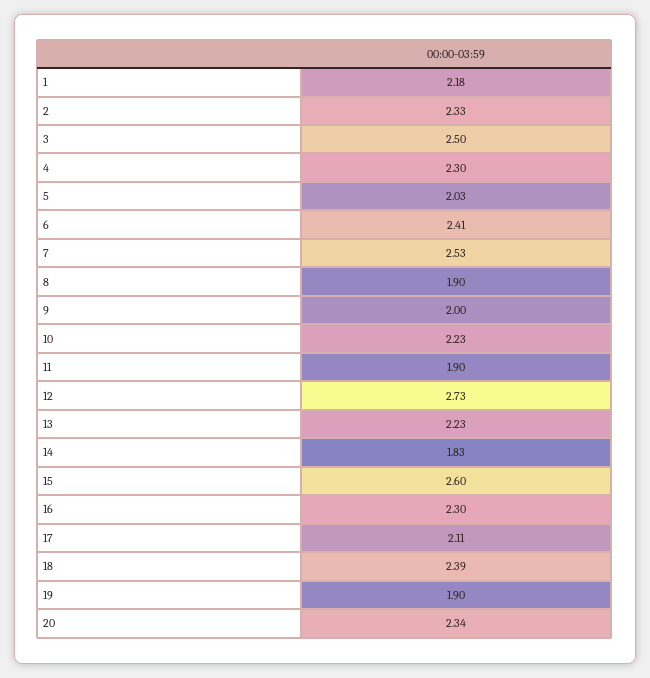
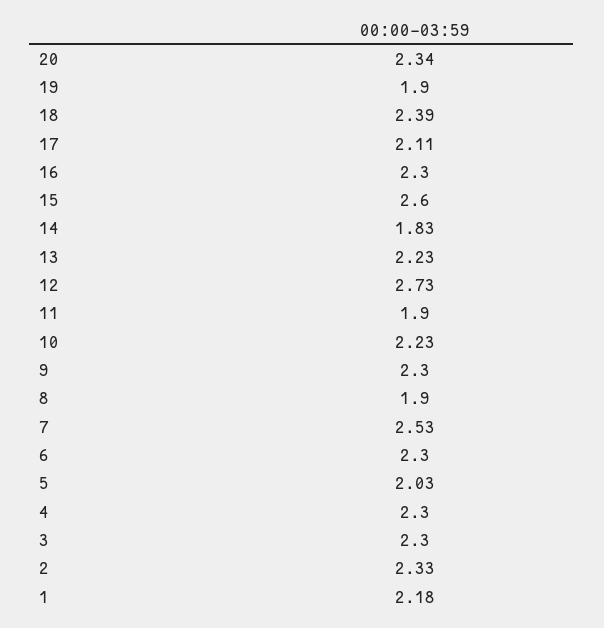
  {
    "1": 2.18,
    "2": 2.33,
-   "3": 2.5,
+   "3": 2.3,
    "4": 2.3,
    "5": 2.03,
-   "6": 2.41,
+   "6": 2.3,
    "7": 2.53,
    "8": 1.9,
-   "9": 2,
+   "9": 2.3,
    "10": 2.23,
    "11": 1.9,
    "12": 2.73,
    "13": 2.23,
    "14": 1.83,
    "15": 2.6,
    "16": 2.3,
    "17": 2.11,
    "18": 2.39,
    "19": 1.9,
    "20": 2.34
  }

